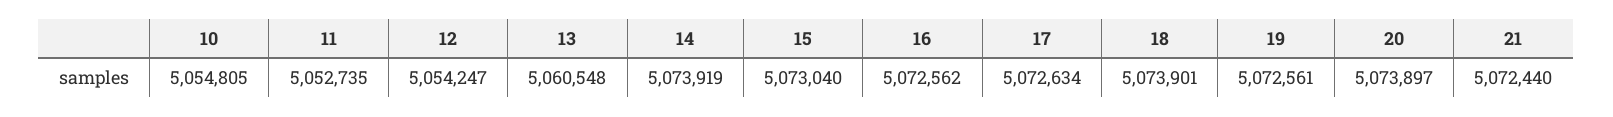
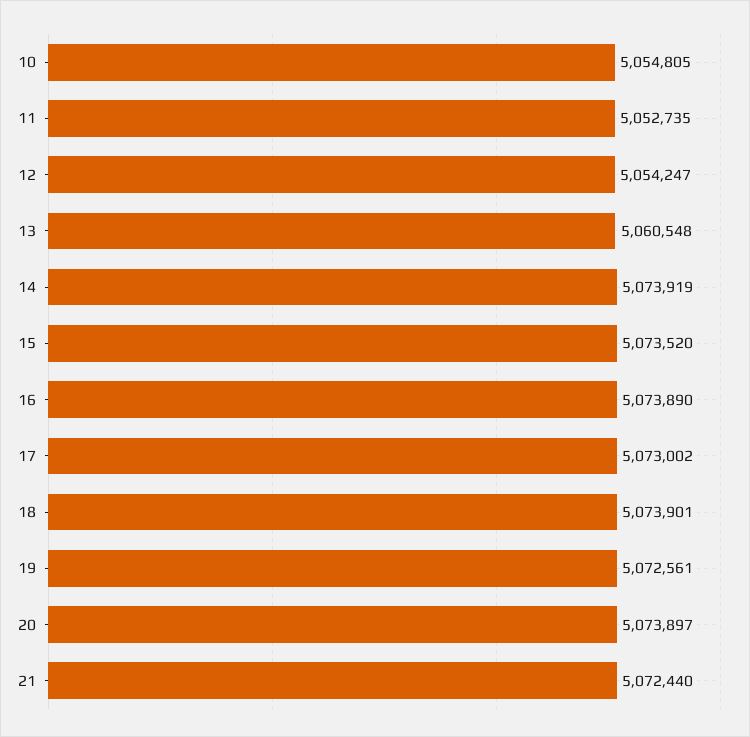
  {
    "10": 5054805,
    "11": 5052735,
    "12": 5054247,
    "13": 5060548,
    "14": 5073919,
-   "15": 5073040,
+   "15": 5073520,
-   "16": 5072562,
+   "16": 5073890,
-   "17": 5072634,
+   "17": 5073002,
    "18": 5073901,
    "19": 5072561,
    "20": 5073897,
    "21": 5072440
  }

